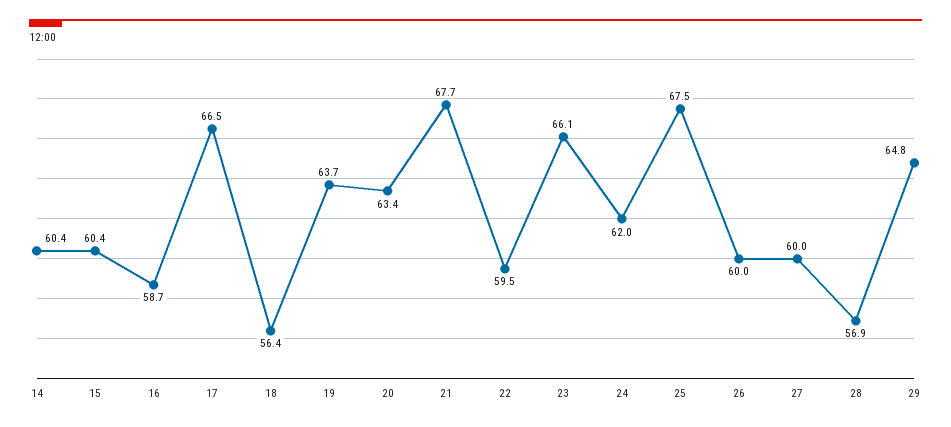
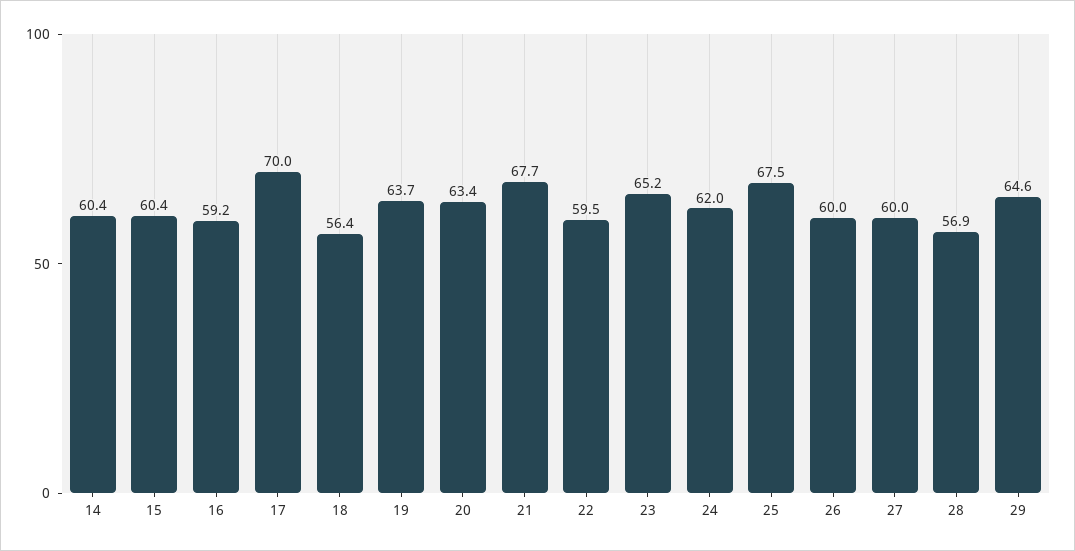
  {
    "14": 60.4,
    "15": 60.4,
-   "16": 58.7,
+   "16": 59.2,
-   "17": 66.5,
+   "17": 70,
    "18": 56.4,
    "19": 63.7,
    "20": 63.4,
    "21": 67.7,
    "22": 59.5,
-   "23": 66.1,
+   "23": 65.2,
    "24": 62,
    "25": 67.5,
    "26": 60,
    "27": 60,
    "28": 56.9,
-   "29": 64.8
+   "29": 64.6
  }

